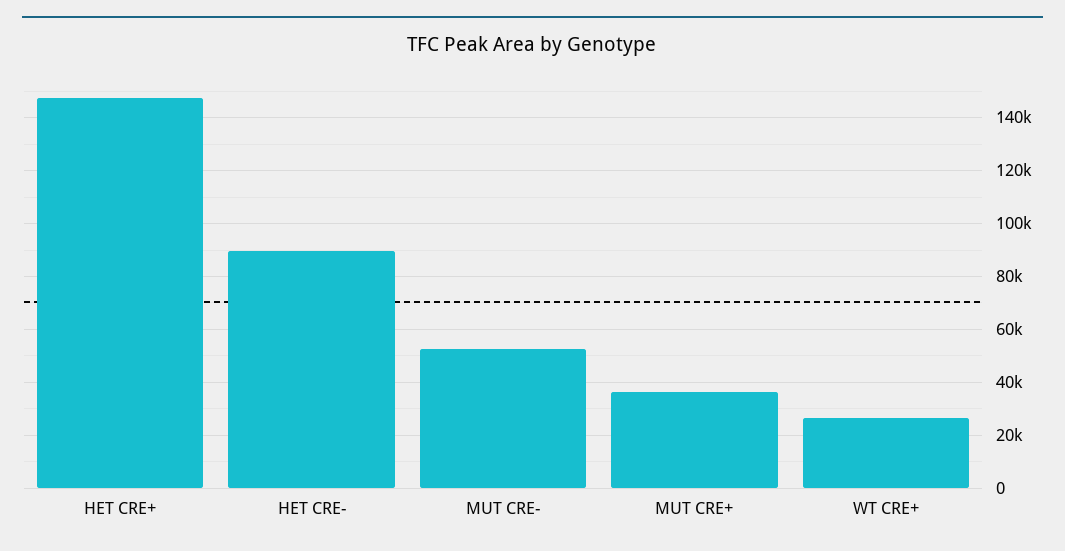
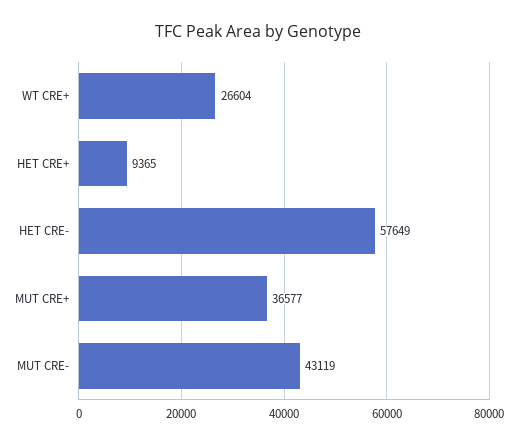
  {
-   "HET CRE+": 147500,
+   "HET CRE+": 9365,
-   "HET CRE-": 90000,
+   "HET CRE-": 57649,
-   "MUT CRE-": 52500,
+   "MUT CRE-": 43119,
    "MUT CRE+": 36577,
    "WT CRE+": 26604
  }

